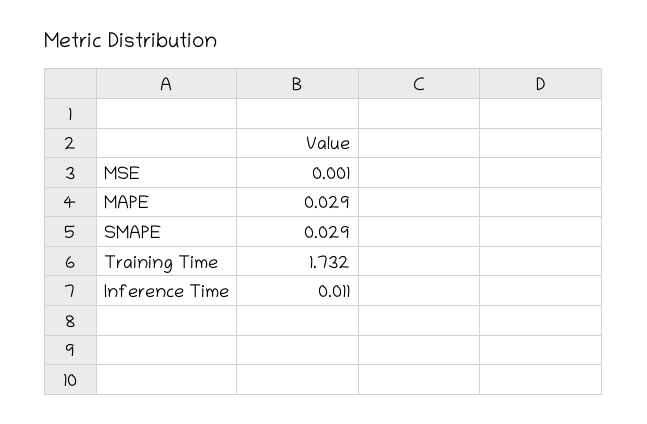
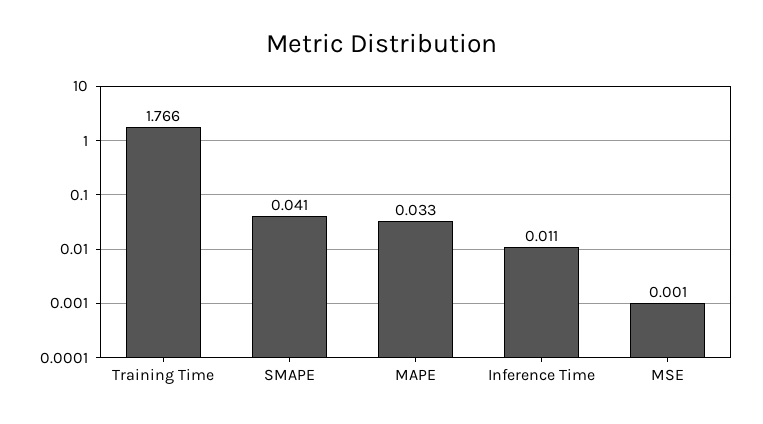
  {
    "MSE": 0.001,
-   "MAPE": 0.029,
+   "MAPE": 0.033,
-   "SMAPE": 0.029,
+   "SMAPE": 0.041,
-   "Training Time": 1.732,
+   "Training Time": 1.766,
    "Inference Time": 0.011
  }

